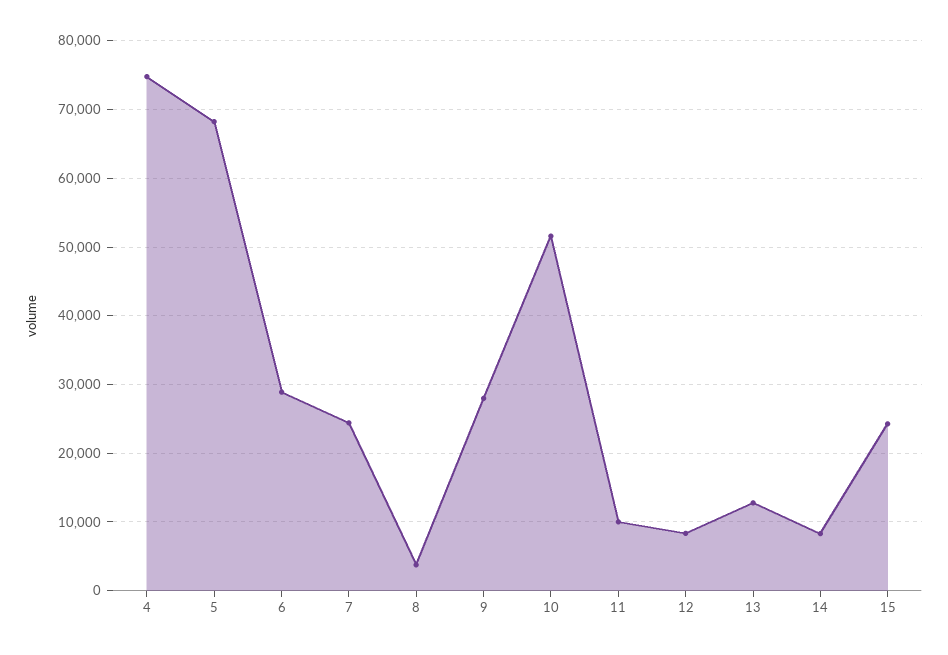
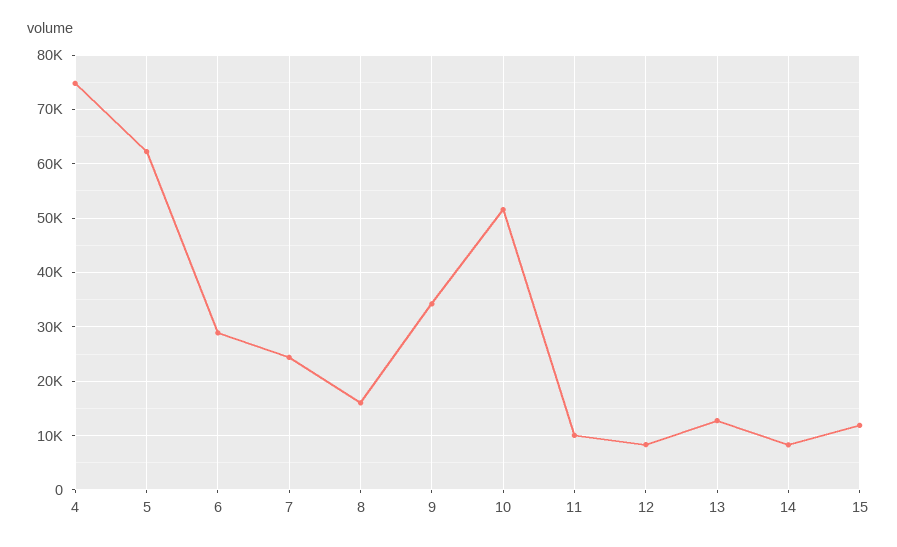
  {
    "4": 75000,
-   "5": 68000,
+   "5": 62000,
    "6": 29000,
    "7": 24000,
-   "8": 4000,
+   "8": 16000,
-   "9": 28000,
+   "9": 34000,
    "10": 52000,
    "11": 10000,
    "12": 8000,
    "13": 13000,
    "14": 8000,
-   "15": 24000
+   "15": 12000
  }

